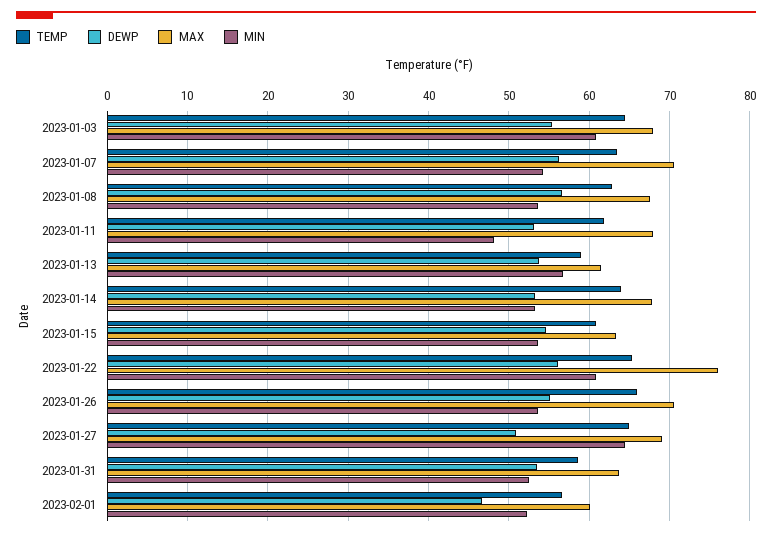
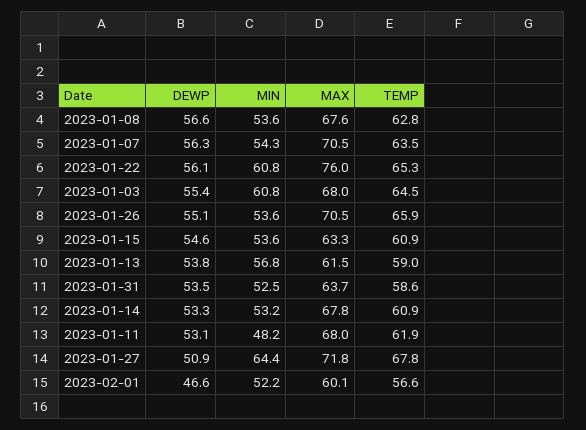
  {
    "TEMP": {
      "2023-01-03": 64.5,
      "2023-01-07": 63.5,
      "2023-01-08": 62.8,
      "2023-01-11": 61.9,
      "2023-01-13": 59,
-     "2023-01-14": 64,
+     "2023-01-14": 60.9,
      "2023-01-15": 60.9,
      "2023-01-22": 65.3,
      "2023-01-26": 65.9,
-     "2023-01-27": 65,
+     "2023-01-27": 67.8,
      "2023-01-31": 58.6,
      "2023-02-01": 56.6
    },
    "DEWP": {
      "2023-01-03": 55.4,
      "2023-01-07": 56.3,
      "2023-01-08": 56.6,
      "2023-01-11": 53.1,
      "2023-01-13": 53.8,
      "2023-01-14": 53.3,
      "2023-01-15": 54.6,
      "2023-01-22": 56.1,
      "2023-01-26": 55.1,
      "2023-01-27": 50.9,
      "2023-01-31": 53.5,
      "2023-02-01": 46.6
    },
    "MAX": {
      "2023-01-03": 68,
      "2023-01-07": 70.5,
      "2023-01-08": 67.6,
      "2023-01-11": 68,
      "2023-01-13": 61.5,
      "2023-01-14": 67.8,
      "2023-01-15": 63.3,
      "2023-01-22": 76,
      "2023-01-26": 70.5,
-     "2023-01-27": 69,
+     "2023-01-27": 71.8,
      "2023-01-31": 63.7,
      "2023-02-01": 60.1
    },
    "MIN": {
      "2023-01-03": 60.8,
      "2023-01-07": 54.3,
      "2023-01-08": 53.6,
      "2023-01-11": 48.2,
      "2023-01-13": 56.8,
      "2023-01-14": 53.2,
      "2023-01-15": 53.6,
      "2023-01-22": 60.8,
      "2023-01-26": 53.6,
      "2023-01-27": 64.4,
      "2023-01-31": 52.5,
      "2023-02-01": 52.2
    }
  }

